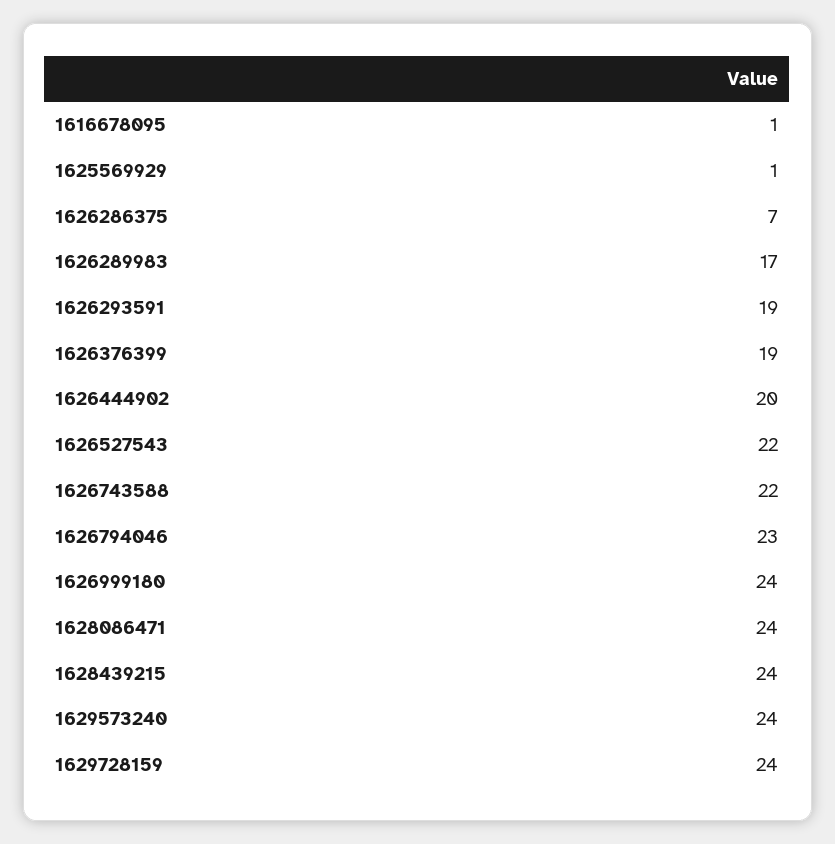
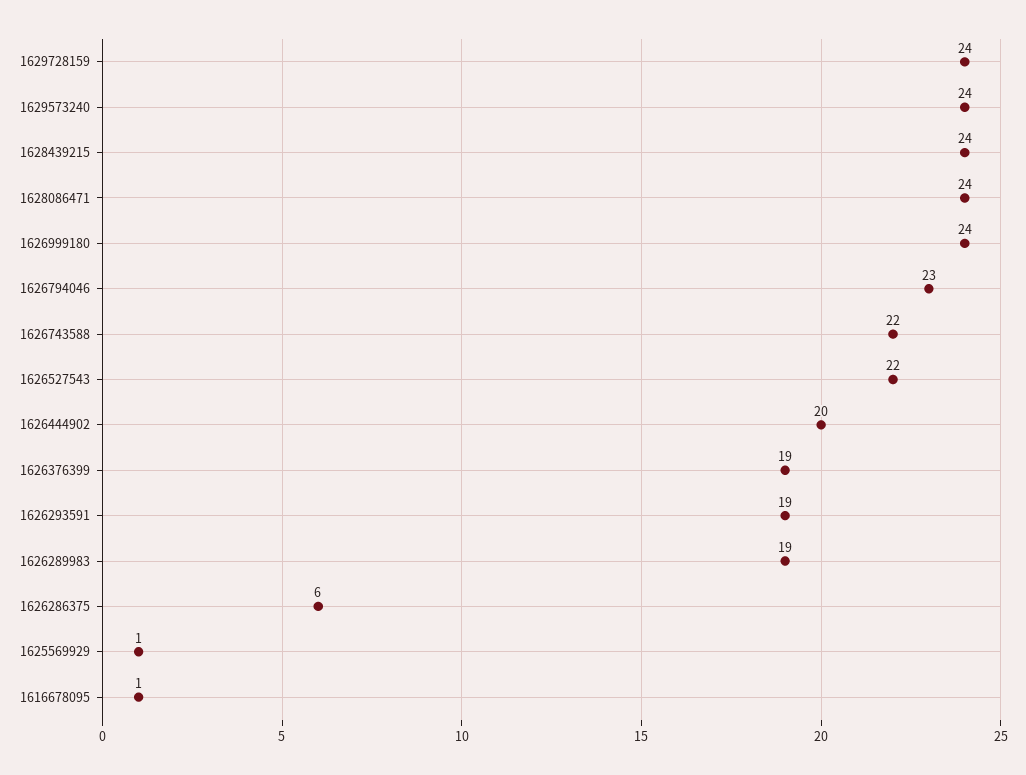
  {
    "1616678095": 1,
    "1625569929": 1,
-   "1626286375": 7,
+   "1626286375": 6,
-   "1626289983": 17,
+   "1626289983": 19,
    "1626293591": 19,
    "1626376399": 19,
    "1626444902": 20,
    "1626527543": 22,
    "1626743588": 22,
    "1626794046": 23,
    "1626999180": 24,
    "1628086471": 24,
    "1628439215": 24,
    "1629573240": 24,
    "1629728159": 24
  }

